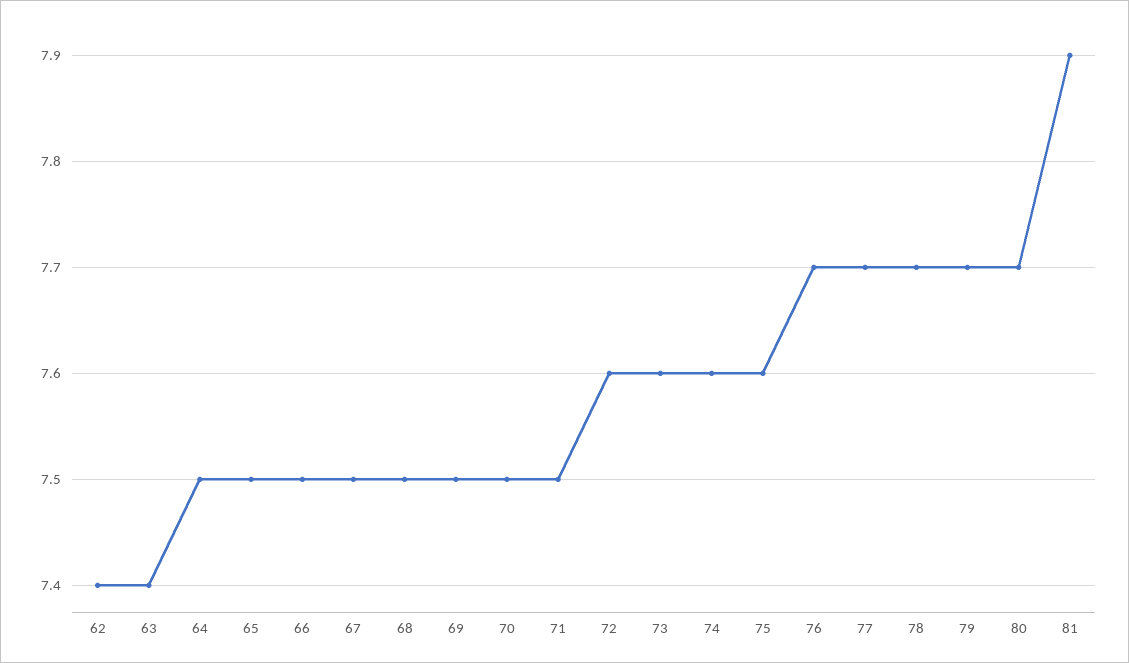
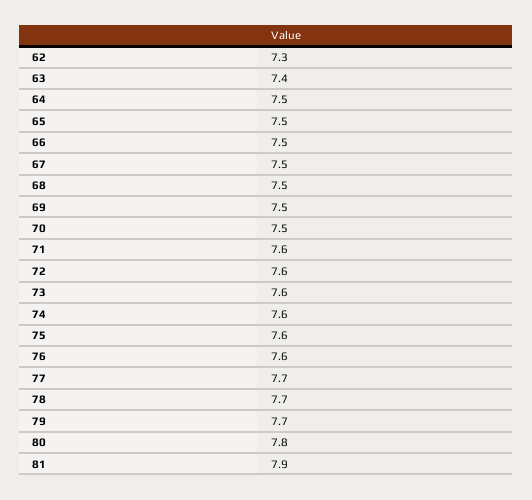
  {
-   "62": 7.4,
+   "62": 7.3,
    "63": 7.4,
    "64": 7.5,
    "65": 7.5,
    "66": 7.5,
    "67": 7.5,
    "68": 7.5,
    "69": 7.5,
    "70": 7.5,
-   "71": 7.5,
+   "71": 7.6,
    "72": 7.6,
    "73": 7.6,
    "74": 7.6,
    "75": 7.6,
-   "76": 7.7,
+   "76": 7.6,
    "77": 7.7,
    "78": 7.7,
    "79": 7.7,
-   "80": 7.7,
+   "80": 7.8,
    "81": 7.9
  }

